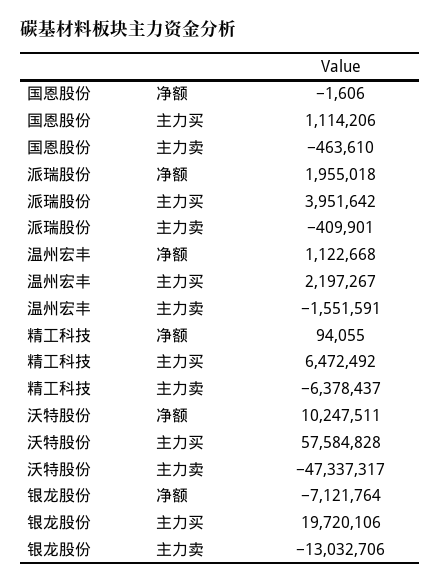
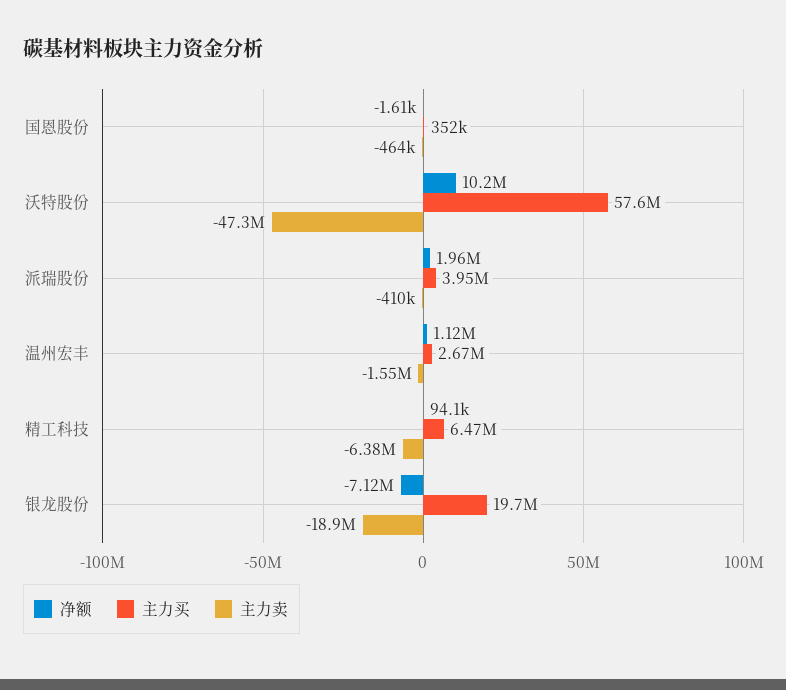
  {
    "净额": {
      "国恩股份": -1606,
      "派瑞股份": 1955018,
      "温州宏丰": 1122668,
      "精工科技": 94055,
      "沃特股份": 10247511,
      "银龙股份": -7121764
    },
    "主力买": {
-     "国恩股份": 1114206,
+     "国恩股份": 352000,
      "派瑞股份": 3951642,
-     "温州宏丰": 2197267,
+     "温州宏丰": 2670000,
      "精工科技": 6472492,
      "沃特股份": 57584828,
      "银龙股份": 19720106
    },
    "主力卖": {
      "国恩股份": -463610,
      "派瑞股份": -409901,
      "温州宏丰": -1551591,
      "精工科技": -6378437,
      "沃特股份": -47337317,
-     "银龙股份": -13032706
+     "银龙股份": -18900000
    }
  }

